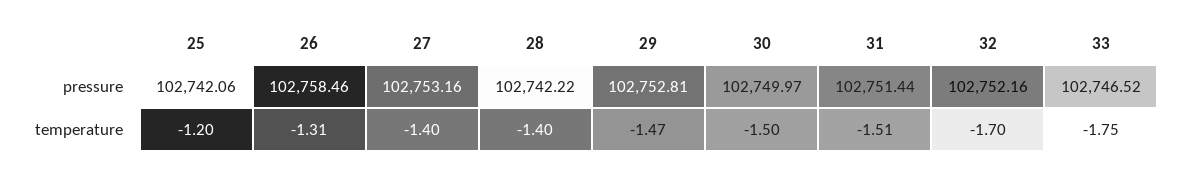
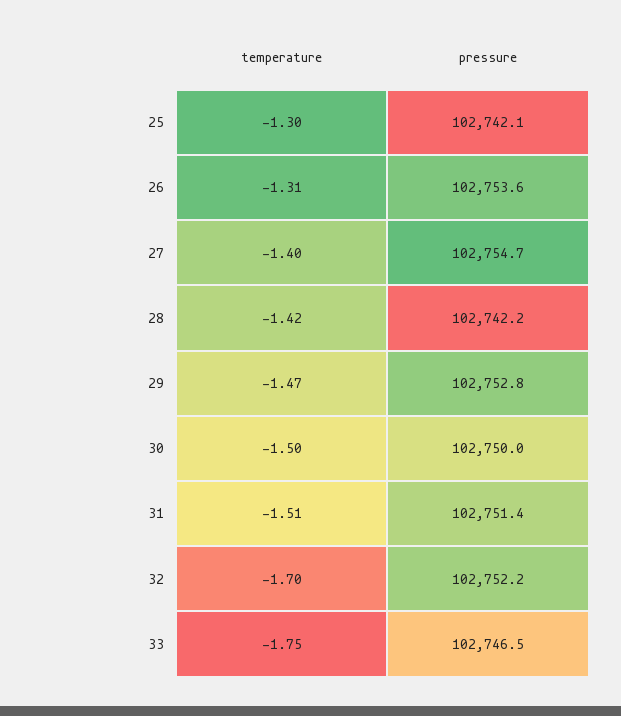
  {
    "25": {
      "pressure": 102742.06,
-     "temperature": -1.2
+     "temperature": -1.3
    },
    "26": {
-     "pressure": 102758.46,
+     "pressure": 102753.6,
      "temperature": -1.31
    },
    "27": {
-     "pressure": 102753.16,
+     "pressure": 102754.7,
      "temperature": -1.4
    },
    "28": {
      "pressure": 102742.22,
-     "temperature": -1.4
+     "temperature": -1.42
    },
    "29": {
      "pressure": 102752.81,
      "temperature": -1.47
    },
    "30": {
      "pressure": 102749.97,
      "temperature": -1.5
    },
    "31": {
      "pressure": 102751.44,
      "temperature": -1.51
    },
    "32": {
      "pressure": 102752.16,
      "temperature": -1.7
    },
    "33": {
      "pressure": 102746.52,
      "temperature": -1.75
    }
  }

